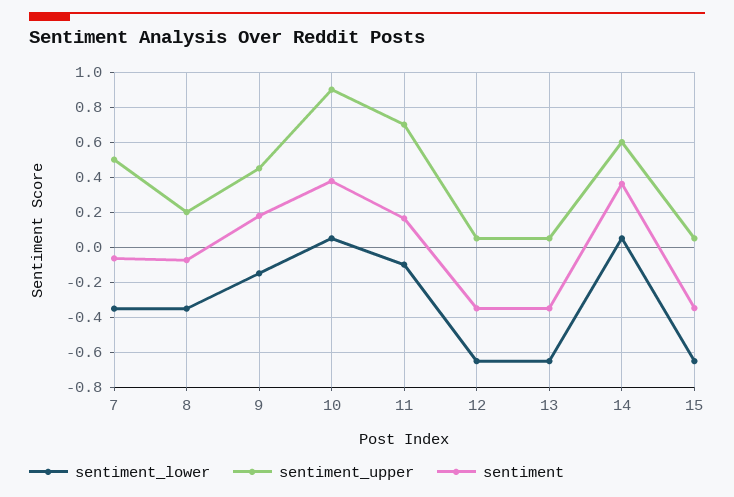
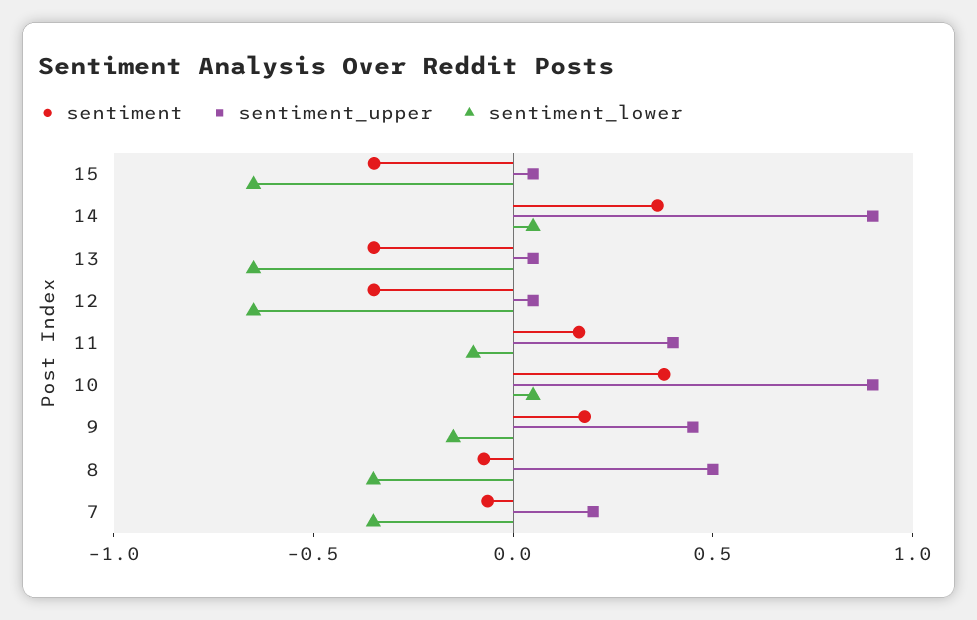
  {
    "sentiment_lower": {
      "7": -0.35,
      "8": -0.35,
      "9": -0.15,
      "10": 0.05,
      "11": -0.1,
      "12": -0.65,
      "13": -0.65,
      "14": 0.05,
      "15": -0.65
    },
    "sentiment_upper": {
-     "7": 0.5,
+     "7": 0.2,
-     "8": 0.2,
+     "8": 0.5,
      "9": 0.45,
      "10": 0.9,
-     "11": 0.7,
+     "11": 0.4,
      "12": 0.05,
      "13": 0.05,
-     "14": 0.6,
+     "14": 0.9,
      "15": 0.05
    },
    "sentiment": {
      "7": -0.05,
      "8": -0.05,
      "9": 0.2,
      "10": 0.4,
      "11": 0.15,
      "12": -0.35,
      "13": -0.35,
      "14": 0.35,
      "15": -0.35
    }
  }

